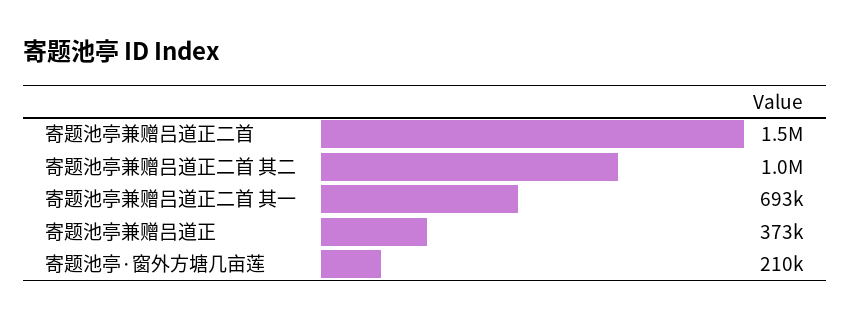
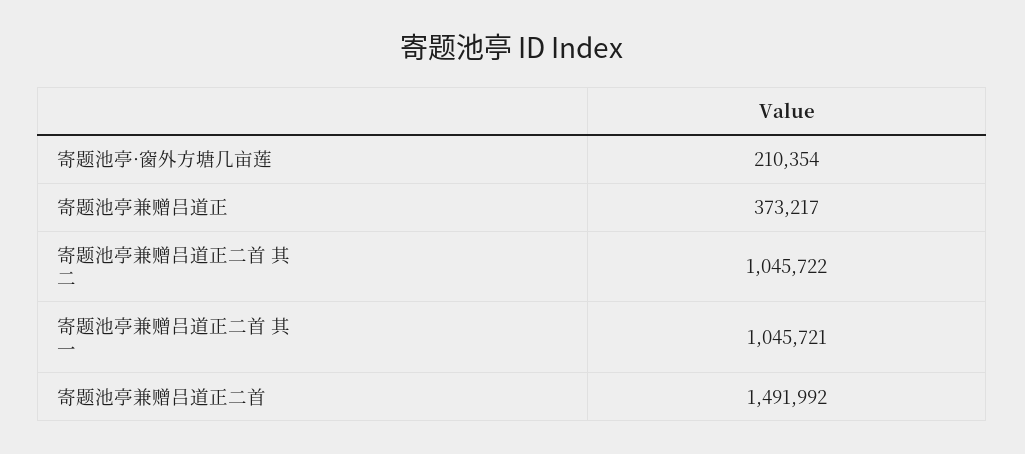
  {
    "寄题池亭兼赠吕道正二首": 1491992,
    "寄题池亭兼赠吕道正二首 其二": 1045722,
-   "寄题池亭兼赠吕道正二首 其一": 693000,
+   "寄题池亭兼赠吕道正二首 其一": 1045721,
    "寄题池亭兼赠吕道正": 373217,
    "寄题池亭·窗外方塘几亩莲": 210354
  }

